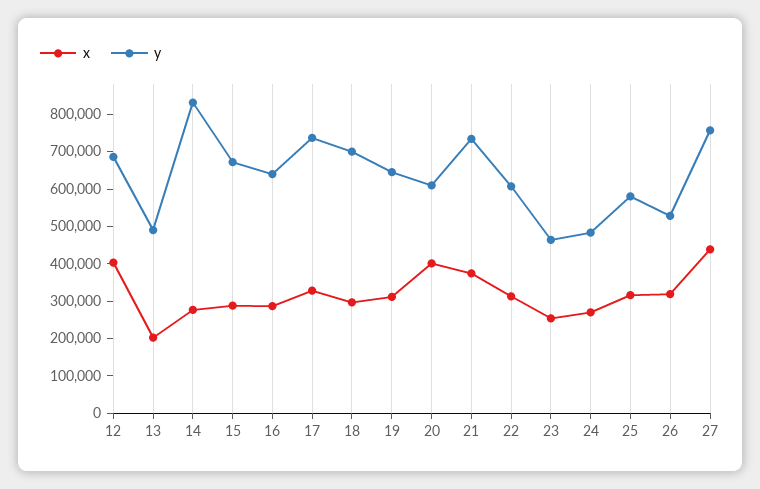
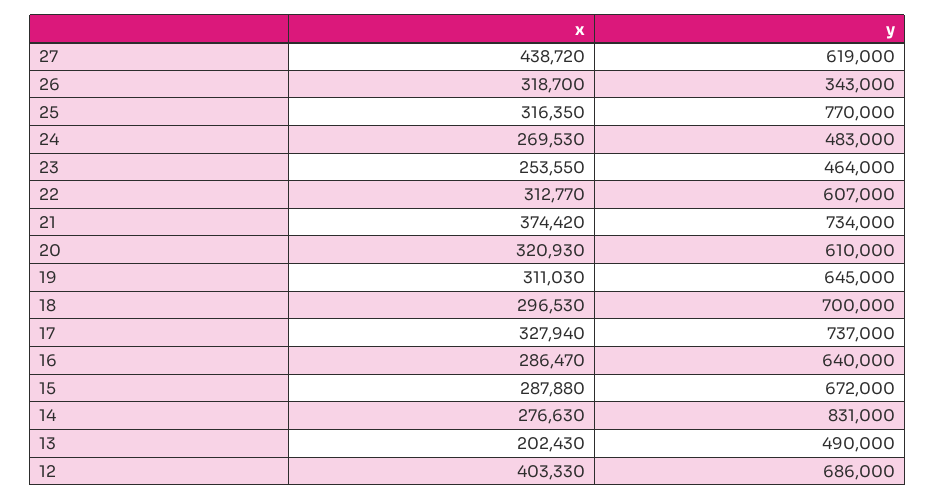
  {
    "x": {
      "12": 403330,
      "13": 202430,
      "14": 276630,
      "15": 287880,
      "16": 286470,
      "17": 327940,
      "18": 296530,
      "19": 311030,
-     "20": 400000,
+     "20": 320930,
      "21": 374420,
      "22": 312770,
      "23": 253550,
      "24": 269530,
      "25": 316350,
      "26": 318700,
      "27": 438720
    },
    "y": {
      "12": 686000,
      "13": 490000,
      "14": 831000,
      "15": 672000,
      "16": 640000,
      "17": 737000,
      "18": 700000,
      "19": 645000,
      "20": 610000,
      "21": 734000,
      "22": 607000,
      "23": 464000,
      "24": 483000,
-     "25": 575000,
+     "25": 770000,
-     "26": 525000,
+     "26": 343000,
-     "27": 750000
+     "27": 619000
    }
  }

